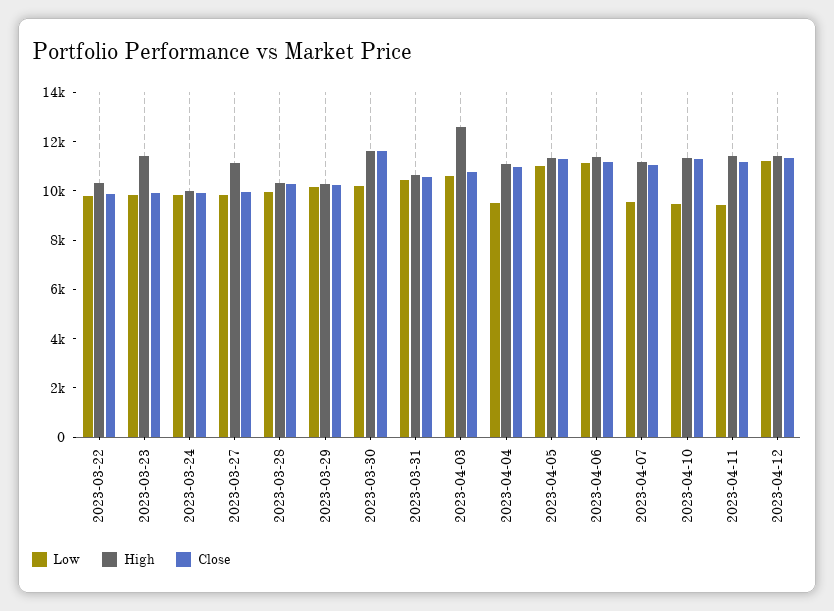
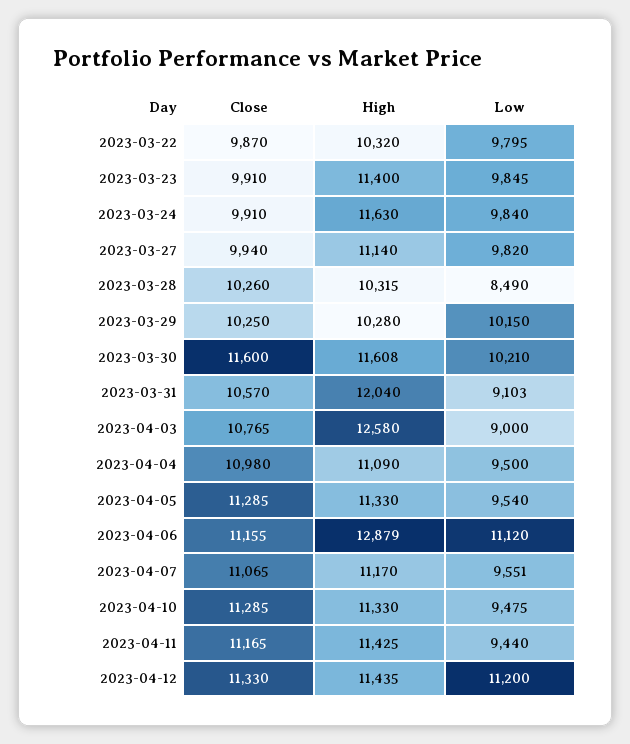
  {
    "Low": {
      "2023-03-22": 9795,
      "2023-03-23": 9845,
      "2023-03-24": 9840,
      "2023-03-27": 9820,
-     "2023-03-28": 10000,
+     "2023-03-28": 8490,
      "2023-03-29": 10150,
      "2023-03-30": 10210,
-     "2023-03-31": 10500,
+     "2023-03-31": 9103,
-     "2023-04-03": 10500,
+     "2023-04-03": 9000,
      "2023-04-04": 9500,
-     "2023-04-05": 11000,
+     "2023-04-05": 9540,
      "2023-04-06": 11120,
      "2023-04-07": 9551,
      "2023-04-10": 9475,
      "2023-04-11": 9440,
      "2023-04-12": 11200
    },
    "High": {
      "2023-03-22": 10320,
      "2023-03-23": 11400,
-     "2023-03-24": 10000,
+     "2023-03-24": 11630,
      "2023-03-27": 11140,
      "2023-03-28": 10315,
      "2023-03-29": 10280,
      "2023-03-30": 11608,
-     "2023-03-31": 10500,
+     "2023-03-31": 12040,
      "2023-04-03": 12580,
      "2023-04-04": 11090,
      "2023-04-05": 11330,
-     "2023-04-06": 11500,
+     "2023-04-06": 12879,
      "2023-04-07": 11170,
      "2023-04-10": 11330,
      "2023-04-11": 11425,
      "2023-04-12": 11435
    },
    "Close": {
      "2023-03-22": 9870,
      "2023-03-23": 9910,
      "2023-03-24": 9910,
      "2023-03-27": 9940,
      "2023-03-28": 10260,
      "2023-03-29": 10250,
      "2023-03-30": 11600,
      "2023-03-31": 10570,
      "2023-04-03": 10765,
      "2023-04-04": 10980,
      "2023-04-05": 11285,
      "2023-04-06": 11155,
      "2023-04-07": 11065,
      "2023-04-10": 11285,
      "2023-04-11": 11165,
      "2023-04-12": 11330
    }
  }

